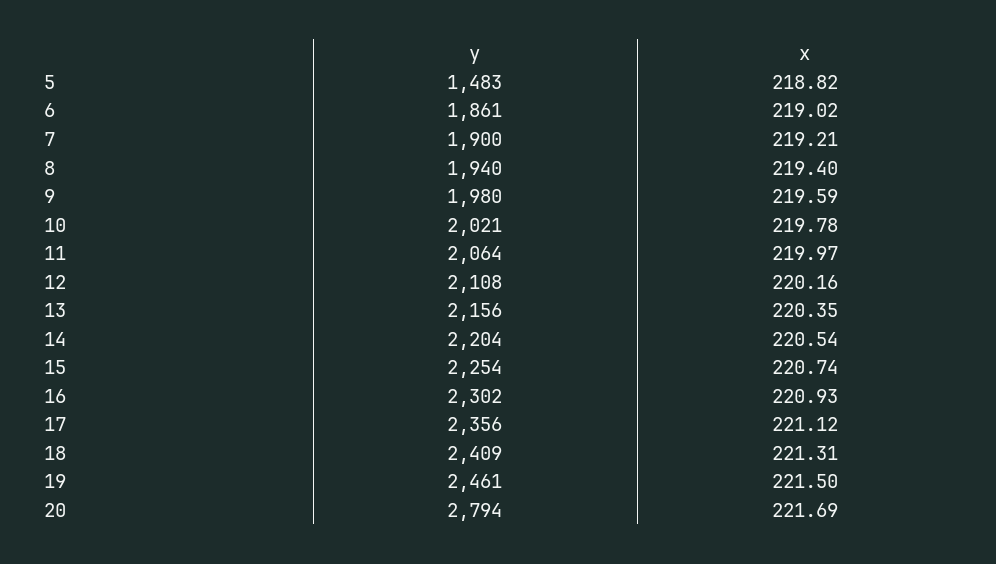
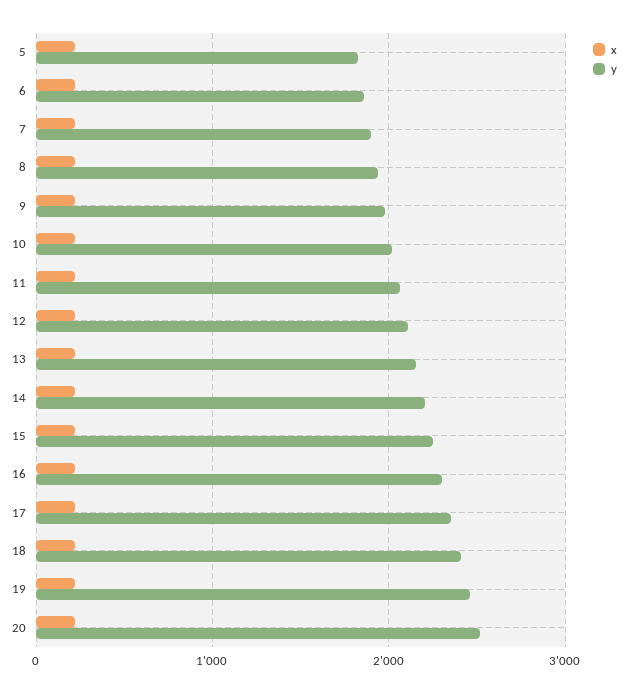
  {
    "y": {
-     "5": 1483,
+     "5": 1800,
      "6": 1861,
      "7": 1900,
      "8": 1940,
      "9": 1980,
      "10": 2021,
      "11": 2064,
      "12": 2108,
      "13": 2156,
      "14": 2204,
      "15": 2254,
      "16": 2302,
      "17": 2356,
      "18": 2409,
      "19": 2461,
-     "20": 2794
+     "20": 2500
    },
    "x": {
      "5": 218.82,
      "6": 219.02,
      "7": 219.21,
      "8": 219.4,
      "9": 219.59,
      "10": 219.78,
      "11": 219.97,
      "12": 220.16,
      "13": 220.35,
      "14": 220.54,
      "15": 220.74,
      "16": 220.93,
      "17": 221.12,
      "18": 221.31,
      "19": 221.5,
      "20": 221.69
    }
  }

